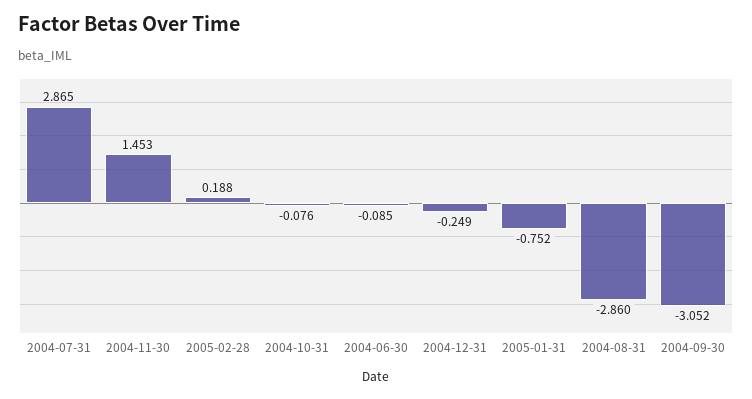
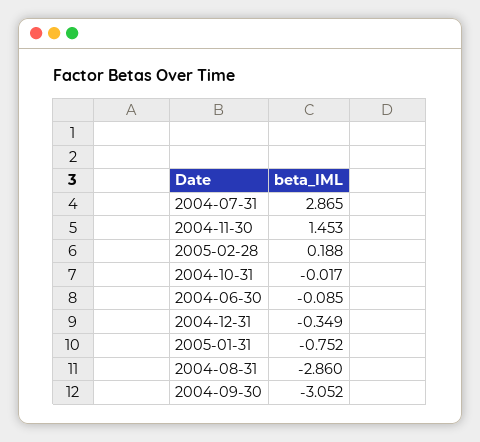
  {
    "2004-07-31": 2.865,
    "2004-11-30": 1.453,
    "2005-02-28": 0.188,
-   "2004-10-31": -0.076,
+   "2004-10-31": -0.017,
    "2004-06-30": -0.085,
-   "2004-12-31": -0.249,
+   "2004-12-31": -0.349,
    "2005-01-31": -0.752,
    "2004-08-31": -2.86,
    "2004-09-30": -3.052
  }

